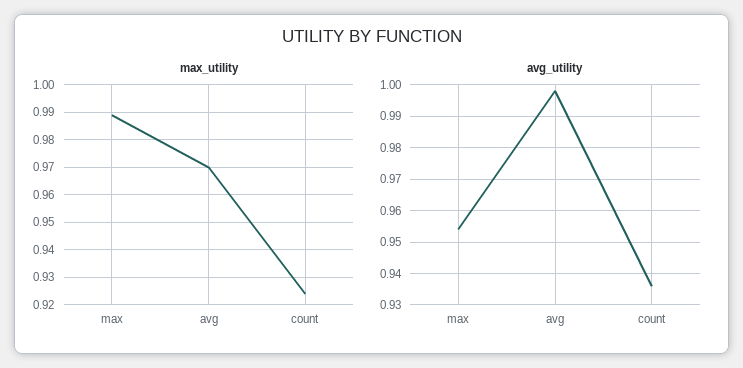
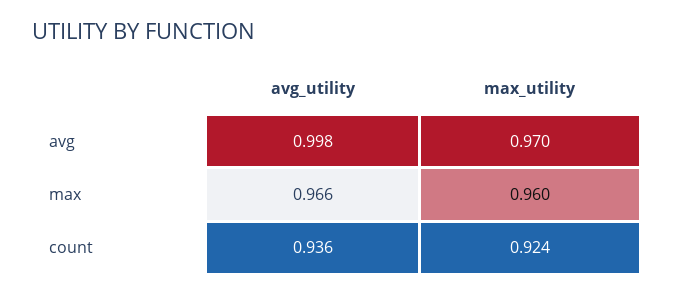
  {
    "max_utility": {
-     "max": 0.99,
+     "max": 0.96,
      "avg": 0.97,
      "count": 0.924
    },
    "avg_utility": {
-     "max": 0.955,
+     "max": 0.966,
      "avg": 0.998,
      "count": 0.936
    }
  }

